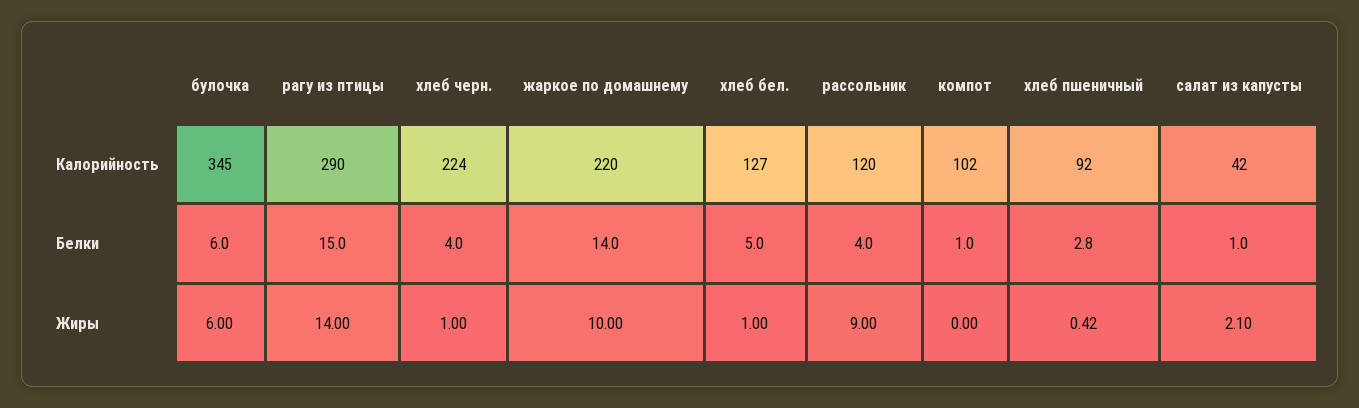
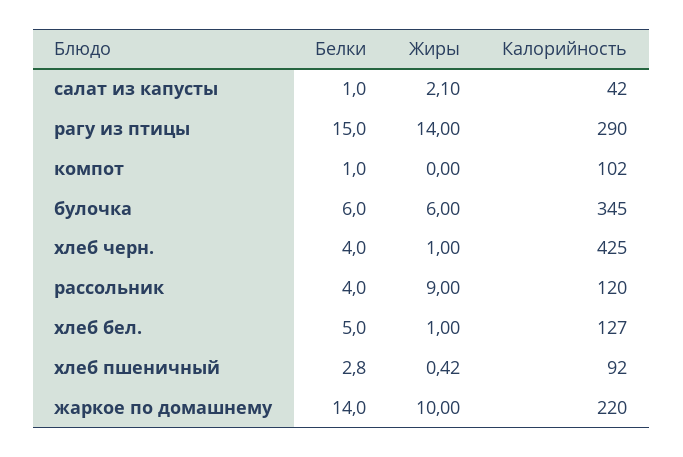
  {
    "булочка": {
      "Калорийность": 345,
      "Белки": 6,
      "Жиры": 6
    },
    "рагу из птицы": {
      "Калорийность": 290,
      "Белки": 15,
      "Жиры": 14
    },
    "хлеб черн.": {
-     "Калорийность": 224,
+     "Калорийность": 425,
      "Белки": 4,
      "Жиры": 1
    },
    "жаркое по домашнему": {
      "Калорийность": 220,
      "Белки": 14,
      "Жиры": 10
    },
    "хлеб бел.": {
      "Калорийность": 127,
      "Белки": 5,
      "Жиры": 1
    },
    "рассольник": {
      "Калорийность": 120,
      "Белки": 4,
      "Жиры": 9
    },
    "компот": {
      "Калорийность": 102,
      "Белки": 1,
      "Жиры": 0
    },
    "хлеб пшеничный": {
      "Калорийность": 92,
      "Белки": 2.8,
      "Жиры": 0.42
    },
    "салат из капусты": {
      "Калорийность": 42,
      "Белки": 1,
      "Жиры": 2.1
    }
  }

